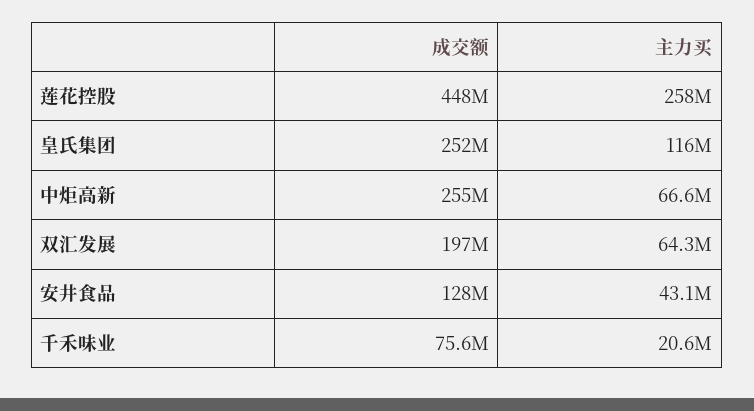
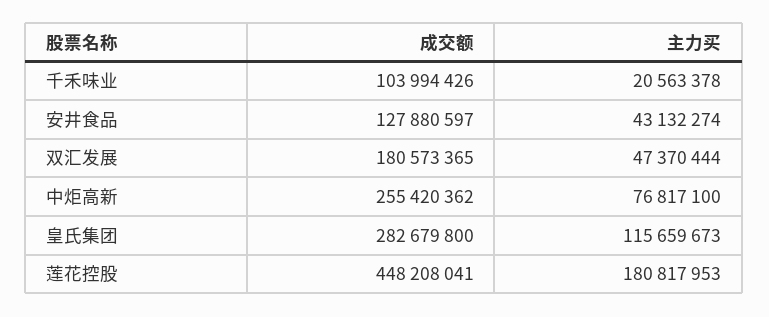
  {
    "成交额": {
      "莲花控股": 448208041,
-     "皇氏集团": 252000000,
+     "皇氏集团": 282679800,
      "中炬高新": 255420362,
-     "双汇发展": 197000000,
+     "双汇发展": 180573365,
      "安井食品": 127880597,
-     "千禾味业": 75600000
+     "千禾味业": 103994426
    },
    "主力买": {
-     "莲花控股": 258000000,
+     "莲花控股": 180817953,
      "皇氏集团": 115659673,
-     "中炬高新": 66600000,
+     "中炬高新": 76817100,
-     "双汇发展": 64300000,
+     "双汇发展": 47370444,
      "安井食品": 43132274,
      "千禾味业": 20563378
    }
  }

